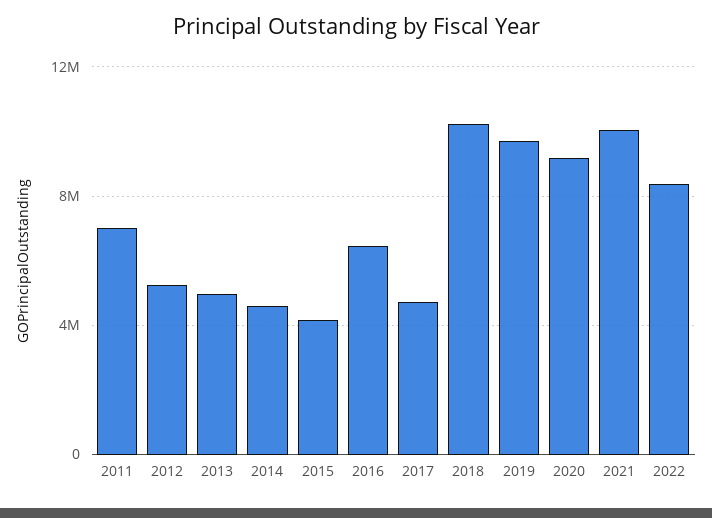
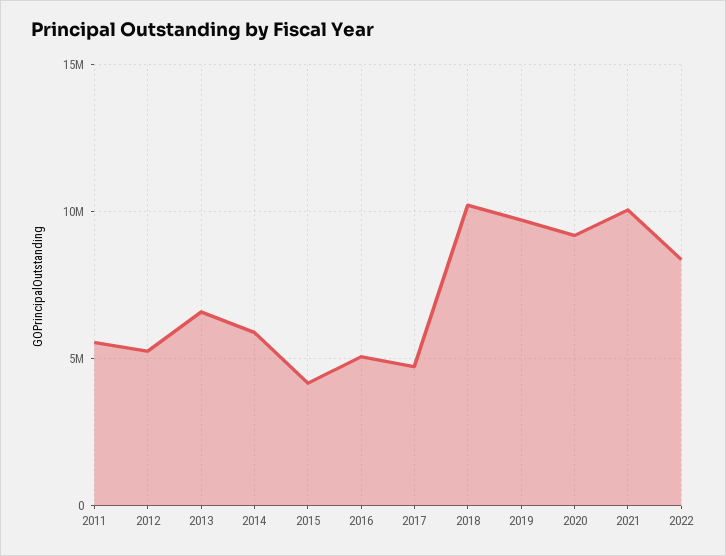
  {
-   "2011": 7000000,
+   "2011": 5500000,
    "2012": 5500000,
-   "2013": 5000000,
+   "2013": 6500000,
-   "2014": 4500000,
+   "2014": 6000000,
    "2015": 4000000,
-   "2016": 6500000,
+   "2016": 5000000,
    "2017": 4500000,
    "2018": 10000000,
    "2019": 9500000,
    "2020": 9000000,
    "2021": 10000000,
    "2022": 8500000
  }

